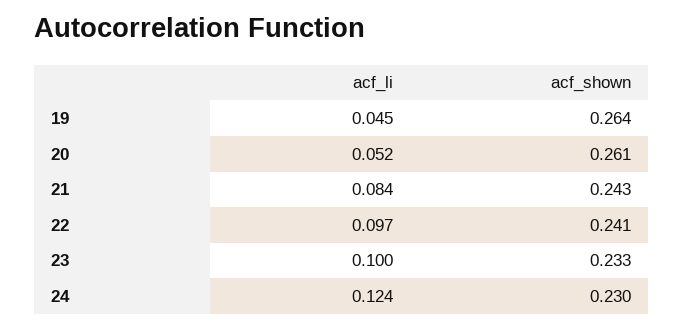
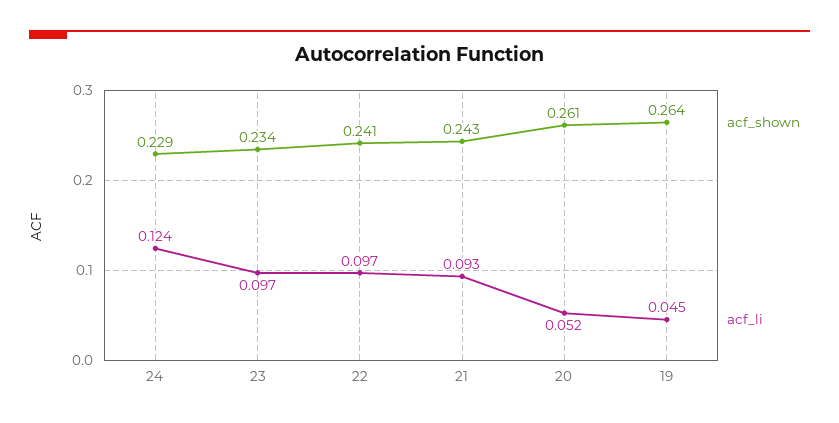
  {
    "acf_li": {
      "19": 0.045,
      "20": 0.052,
-     "21": 0.084,
+     "21": 0.093,
      "22": 0.097,
-     "23": 0.1,
+     "23": 0.097,
      "24": 0.124
    },
    "acf_shown": {
      "19": 0.264,
      "20": 0.261,
      "21": 0.243,
      "22": 0.241,
-     "23": 0.233,
+     "23": 0.234,
-     "24": 0.23
+     "24": 0.229
    }
  }

